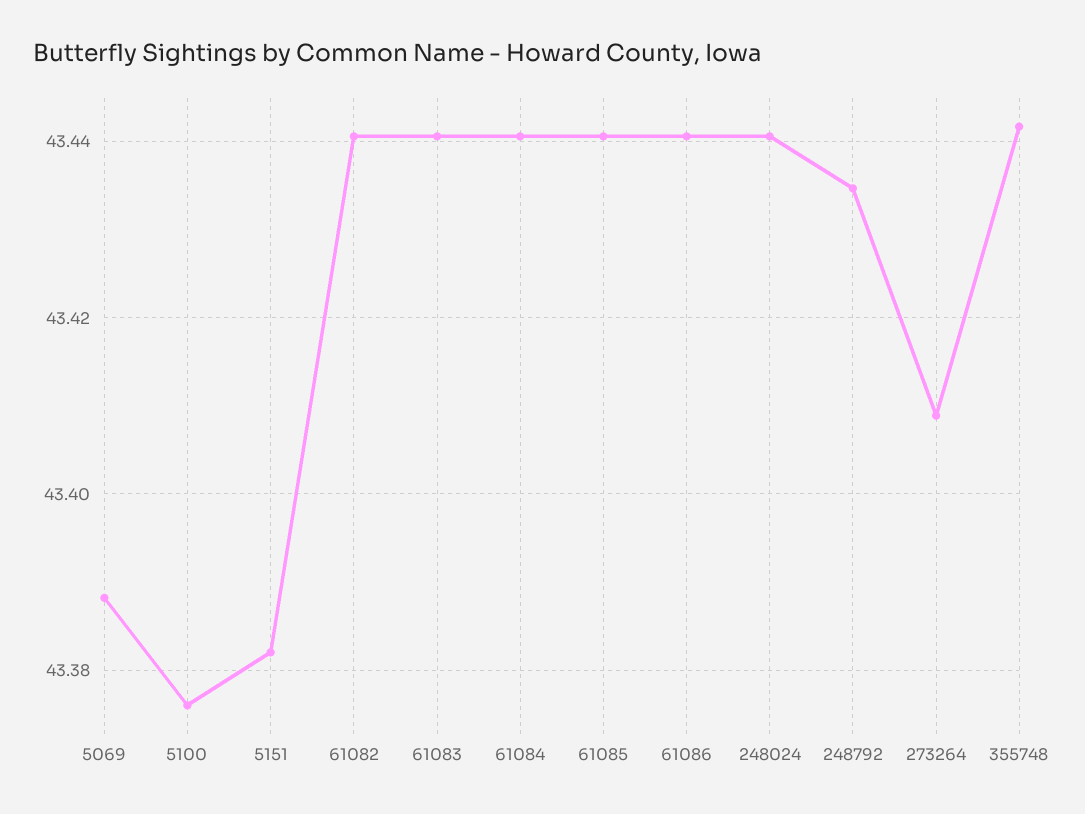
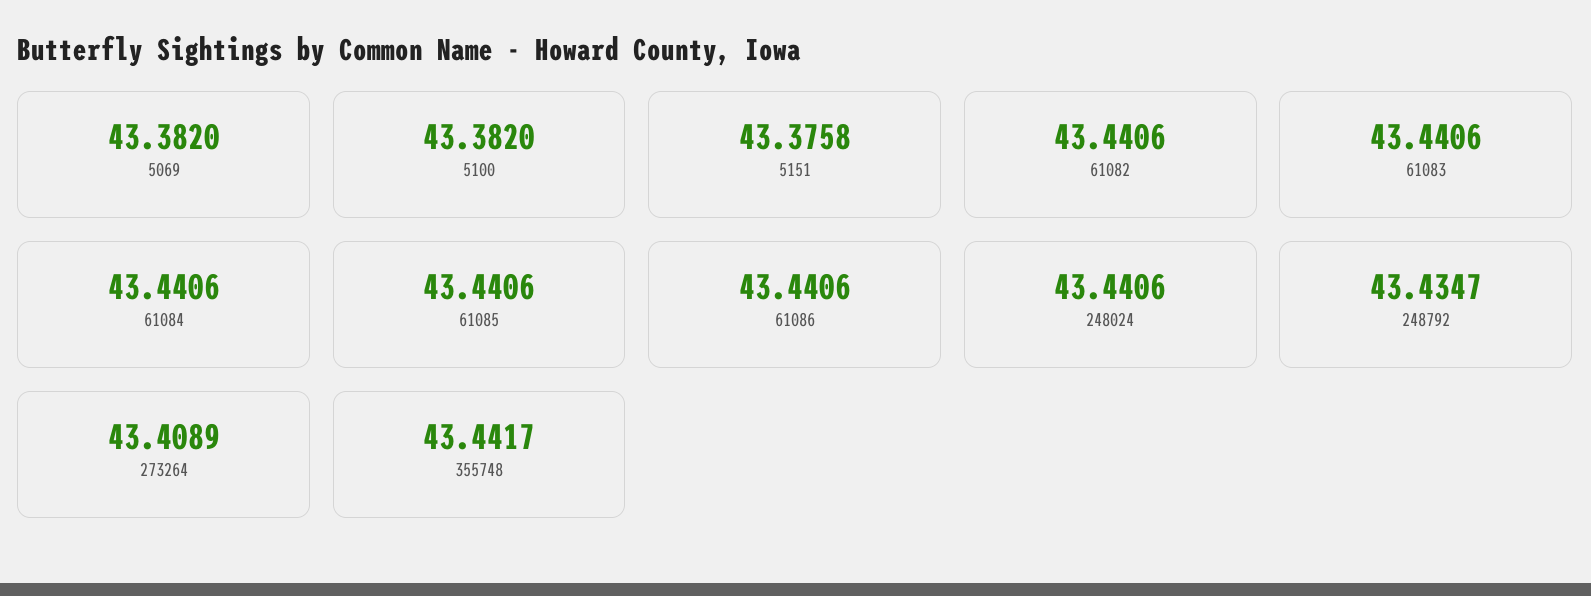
  {
-   "5069": 43.388,
+   "5069": 43.382,
-   "5100": 43.376,
+   "5100": 43.382,
-   "5151": 43.382,
+   "5151": 43.3758,
    "61082": 43.4406,
    "61083": 43.4406,
    "61084": 43.4406,
    "61085": 43.4406,
    "61086": 43.4406,
    "248024": 43.4406,
    "248792": 43.4347,
    "273264": 43.4089,
    "355748": 43.4417
  }

